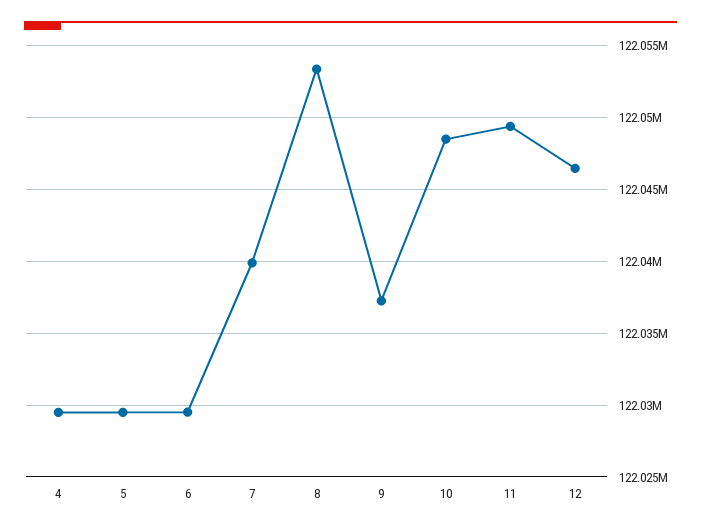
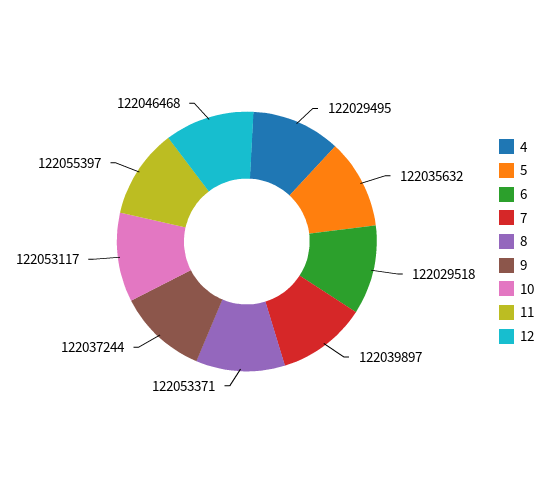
  {
    "4": 122029495,
-   "5": 122029500,
+   "5": 122035632,
    "6": 122029518,
    "7": 122039897,
    "8": 122053371,
    "9": 122037244,
-   "10": 122048500,
+   "10": 122053117,
-   "11": 122049500,
+   "11": 122055397,
    "12": 122046468
  }

